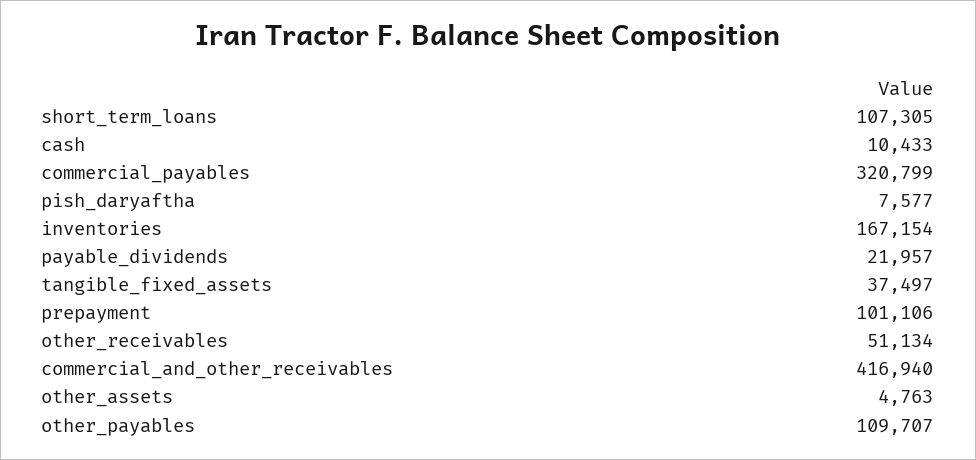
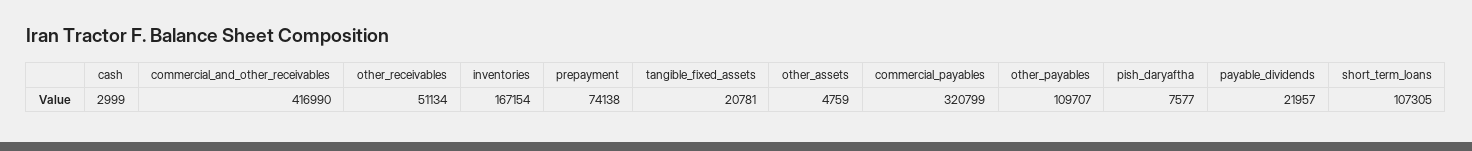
  {
    "short_term_loans": 107305,
-   "cash": 10433,
+   "cash": 2999,
    "commercial_payables": 320799,
    "pish_daryaftha": 7577,
    "inventories": 167154,
    "payable_dividends": 21957,
-   "tangible_fixed_assets": 37497,
+   "tangible_fixed_assets": 20781,
-   "prepayment": 101106,
+   "prepayment": 74138,
    "other_receivables": 51134,
-   "commercial_and_other_receivables": 416940,
+   "commercial_and_other_receivables": 416990,
-   "other_assets": 4763,
+   "other_assets": 4759,
    "other_payables": 109707
  }

